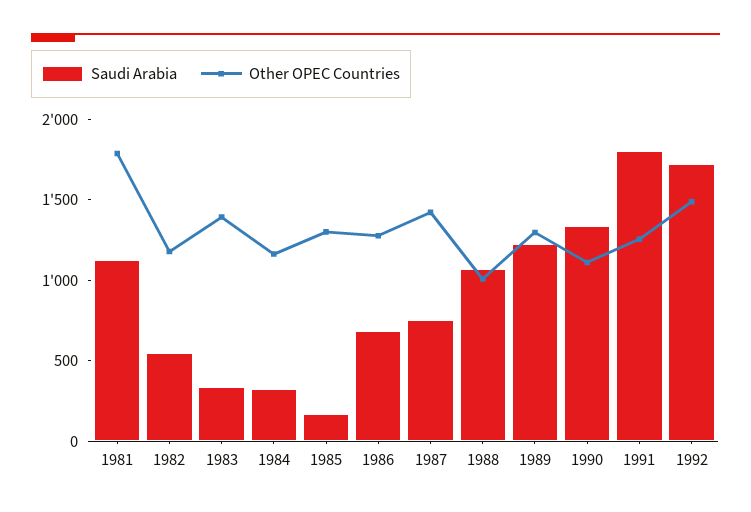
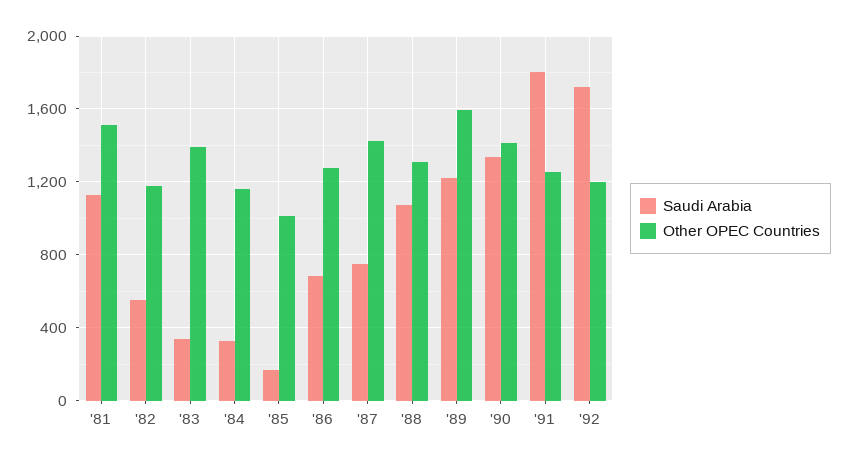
  {
    "Saudi Arabia": {
      "1981": 1150,
      "1982": 550,
      "1983": 350,
      "1984": 350,
      "1985": 150,
      "1986": 700,
      "1987": 750,
      "1988": 1050,
      "1989": 1200,
      "1990": 1350,
      "1991": 1800,
      "1992": 1700
    },
    "Other OPEC Countries": {
-     "1981": 1800,
+     "1981": 1500,
      "1982": 1200,
      "1983": 1400,
      "1984": 1150,
-     "1985": 1300,
+     "1985": 1000,
      "1986": 1300,
      "1987": 1400,
-     "1988": 1000,
+     "1988": 1300,
-     "1989": 1300,
+     "1989": 1600,
-     "1990": 1100,
+     "1990": 1400,
      "1991": 1250,
-     "1992": 1500
+     "1992": 1200
    }
  }

